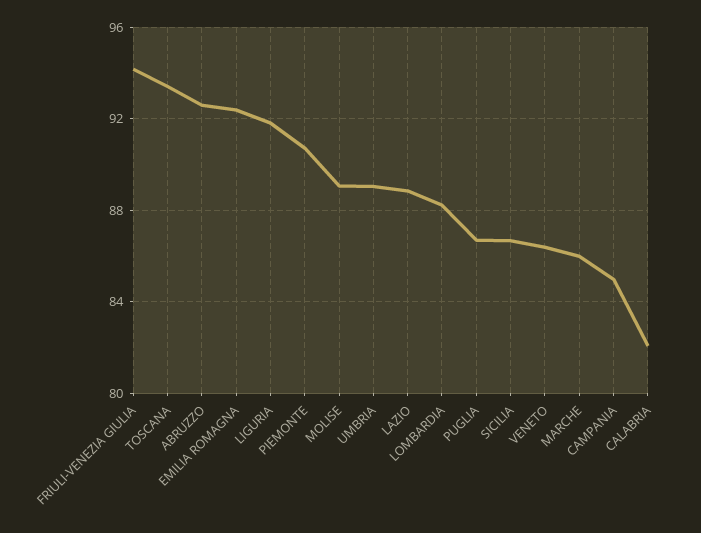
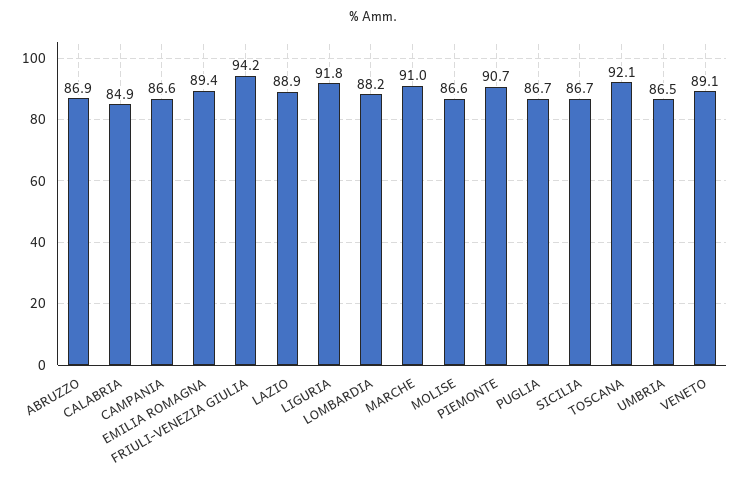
  {
    "FRIULI-VENEZIA GIULIA": 94.2,
-   "TOSCANA": 93.5,
+   "TOSCANA": 92.1,
-   "ABRUZZO": 92.5,
+   "ABRUZZO": 86.9,
-   "EMILIA ROMAGNA": 92.5,
+   "EMILIA ROMAGNA": 89.4,
    "LIGURIA": 91.8,
    "PIEMONTE": 90.7,
-   "MOLISE": 89,
+   "MOLISE": 86.6,
-   "UMBRIA": 89,
+   "UMBRIA": 86.5,
    "LAZIO": 88.9,
    "LOMBARDIA": 88.2,
    "PUGLIA": 86.7,
    "SICILIA": 86.7,
-   "VENETO": 86.5,
+   "VENETO": 89.1,
-   "MARCHE": 86,
+   "MARCHE": 91,
-   "CAMPANIA": 85,
+   "CAMPANIA": 86.6,
-   "CALABRIA": 82
+   "CALABRIA": 84.9
  }

